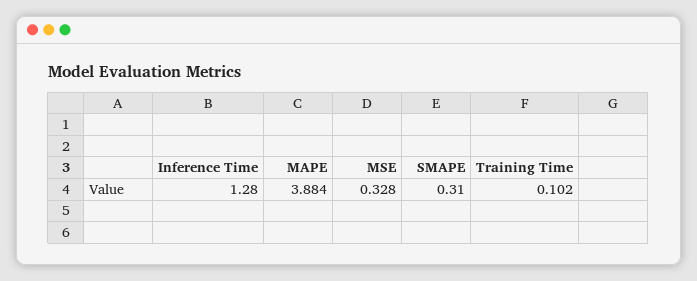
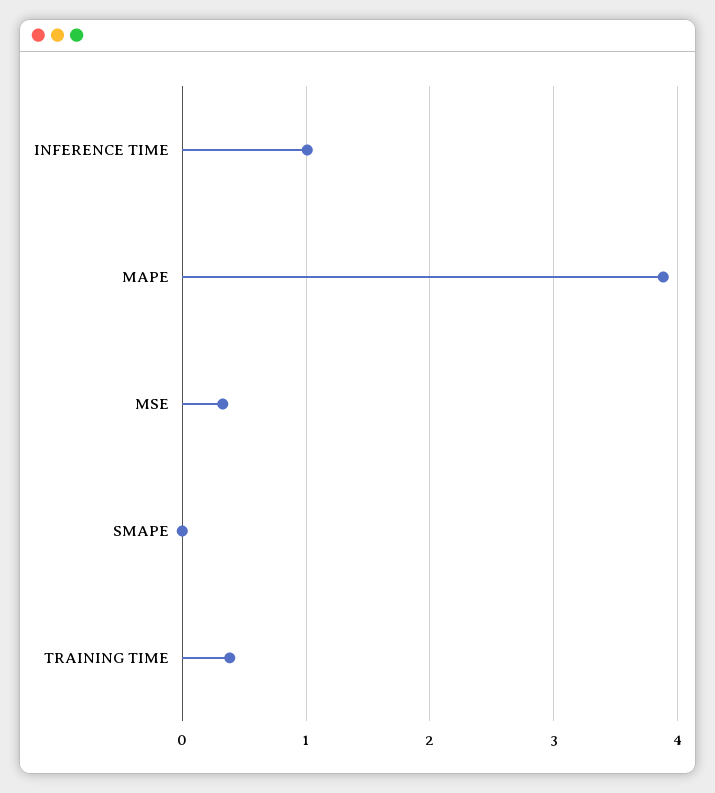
  {
-   "Inference Time": 1.28,
+   "Inference Time": 1,
    "MAPE": 3.884,
    "MSE": 0.328,
-   "SMAPE": 0.31,
+   "SMAPE": 0,
-   "Training Time": 0.102
+   "Training Time": 0.4
  }

